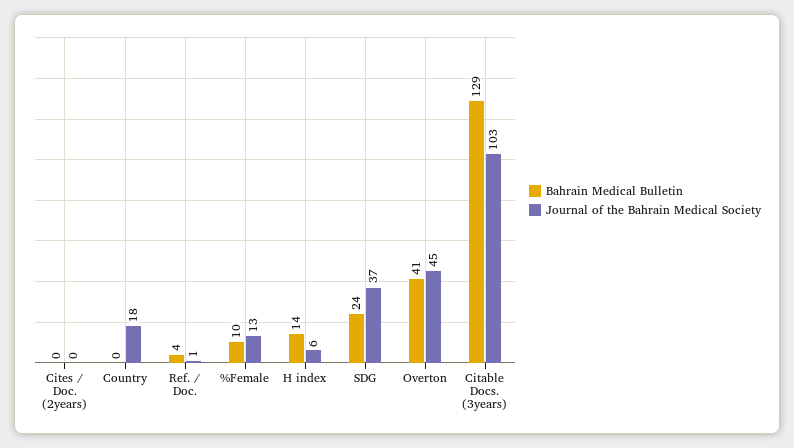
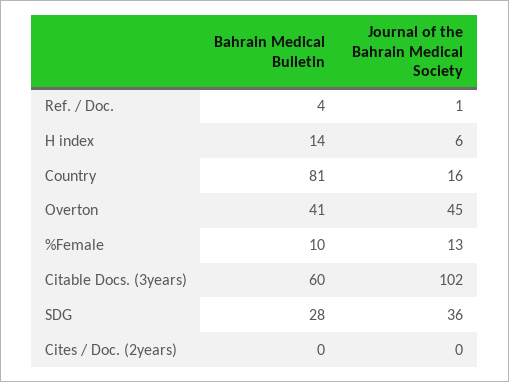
  {
    "Bahrain Medical Bulletin": {
      "Cites / Doc. (2years)": 0,
-     "Country": 0,
+     "Country": 81,
      "Ref. / Doc.": 4,
      "%Female": 10,
      "H index": 14,
-     "SDG": 24,
+     "SDG": 28,
      "Overton": 41,
-     "Citable Docs. (3years)": 129
+     "Citable Docs. (3years)": 60
    },
    "Journal of the Bahrain Medical Society": {
      "Cites / Doc. (2years)": 0,
-     "Country": 18,
+     "Country": 16,
      "Ref. / Doc.": 1,
      "%Female": 13,
      "H index": 6,
-     "SDG": 37,
+     "SDG": 36,
      "Overton": 45,
-     "Citable Docs. (3years)": 103
+     "Citable Docs. (3years)": 102
    }
  }

